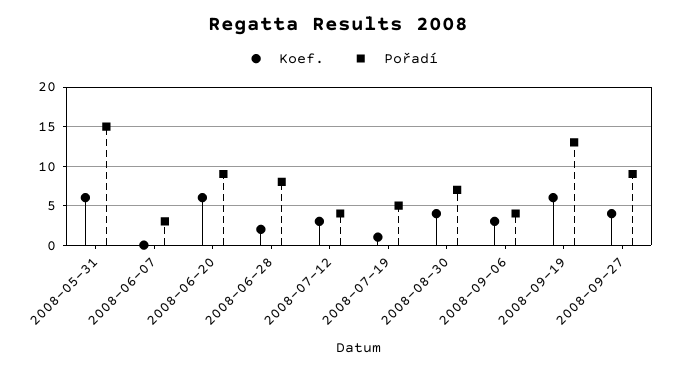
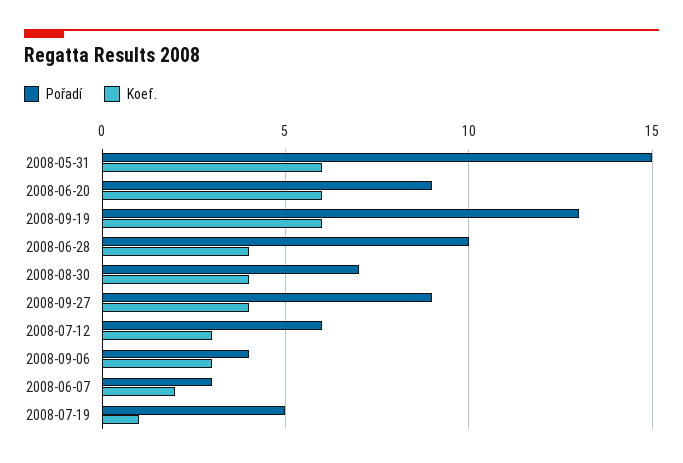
  {
    "Koef.": {
      "2008-05-31": 6,
-     "2008-06-07": 0,
+     "2008-06-07": 2,
      "2008-06-20": 6,
-     "2008-06-28": 2,
+     "2008-06-28": 4,
      "2008-07-12": 3,
      "2008-07-19": 1,
      "2008-08-30": 4,
      "2008-09-06": 3,
      "2008-09-19": 6,
      "2008-09-27": 4
    },
    "Pořadí": {
      "2008-05-31": 15,
      "2008-06-07": 3,
      "2008-06-20": 9,
-     "2008-06-28": 8,
+     "2008-06-28": 10,
-     "2008-07-12": 4,
+     "2008-07-12": 6,
      "2008-07-19": 5,
      "2008-08-30": 7,
      "2008-09-06": 4,
      "2008-09-19": 13,
      "2008-09-27": 9
    }
  }

